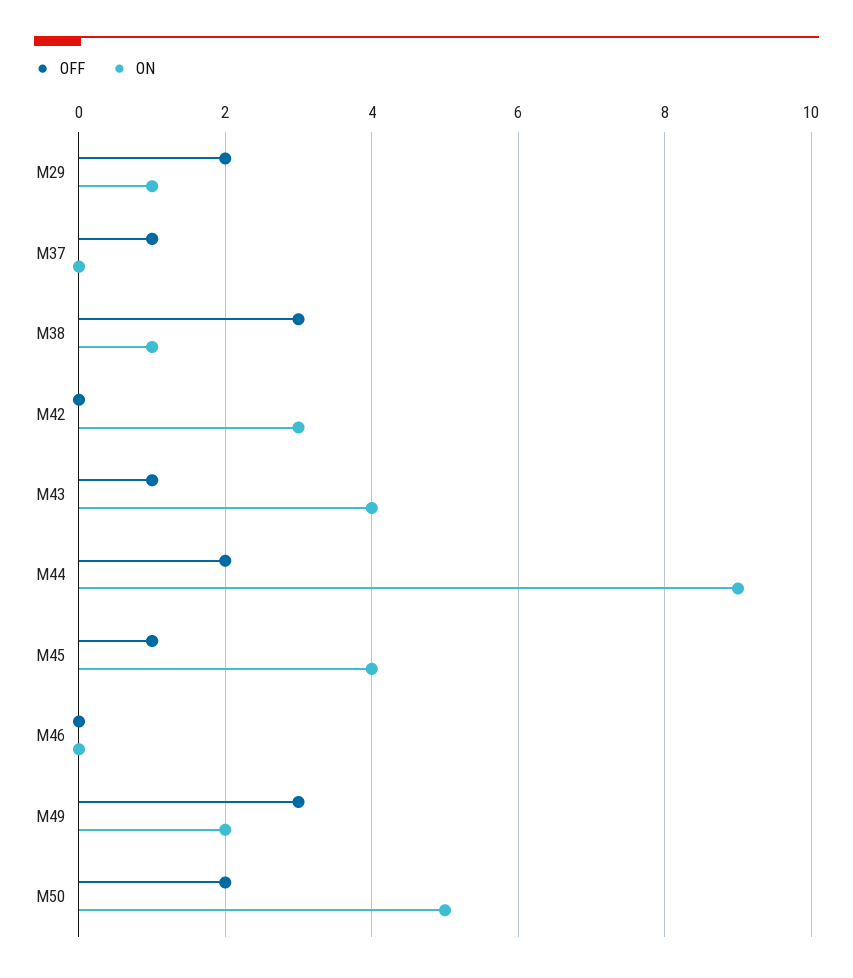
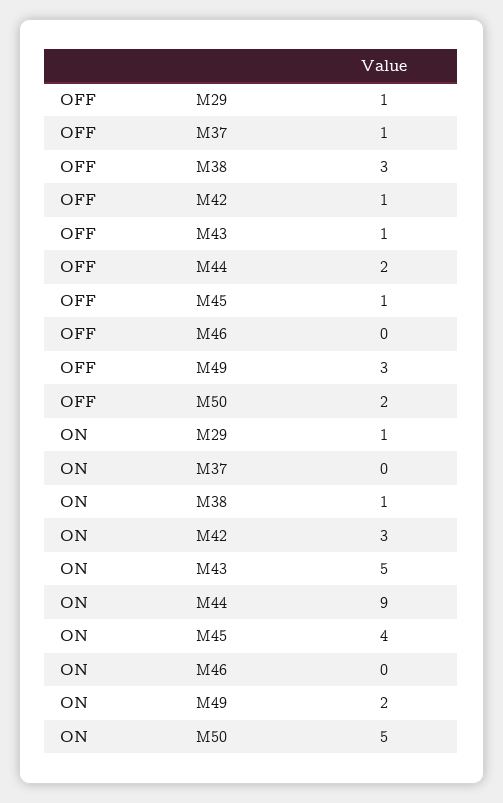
  {
    "OFF": {
-     "M29": 2,
+     "M29": 1,
      "M37": 1,
      "M38": 3,
-     "M42": 0,
+     "M42": 1,
      "M43": 1,
      "M44": 2,
      "M45": 1,
      "M46": 0,
      "M49": 3,
      "M50": 2
    },
    "ON": {
      "M29": 1,
      "M37": 0,
      "M38": 1,
      "M42": 3,
-     "M43": 4,
+     "M43": 5,
      "M44": 9,
      "M45": 4,
      "M46": 0,
      "M49": 2,
      "M50": 5
    }
  }

